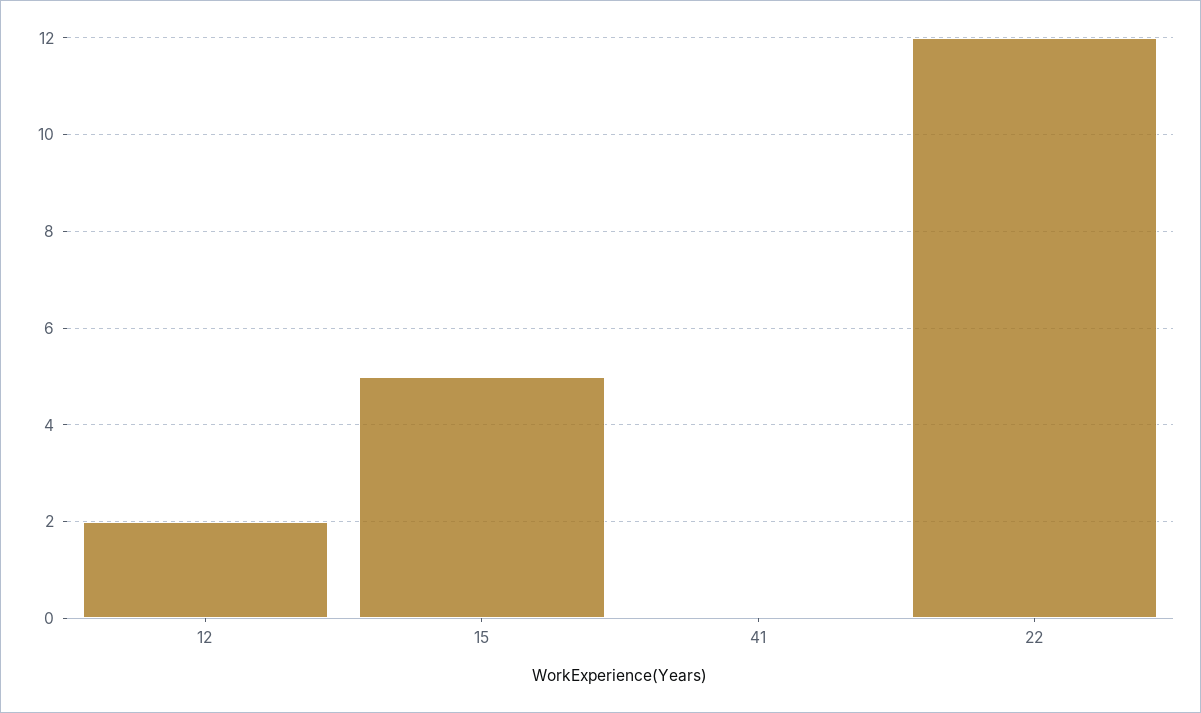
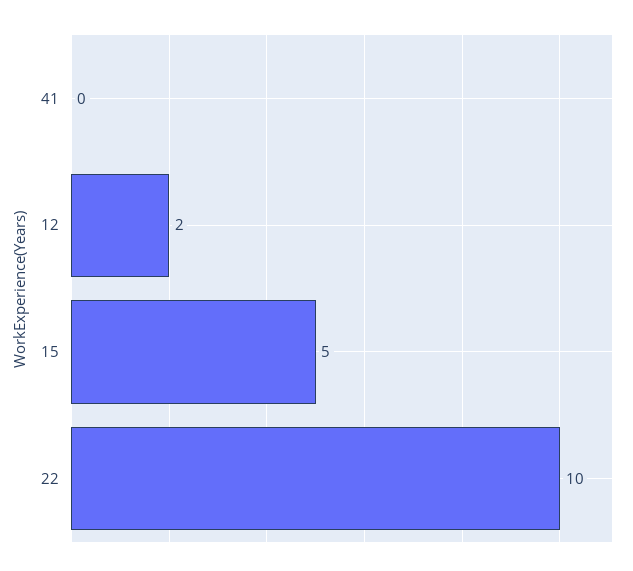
  {
    "12": 2,
    "15": 5,
    "41": 0,
-   "22": 12
+   "22": 10
  }

